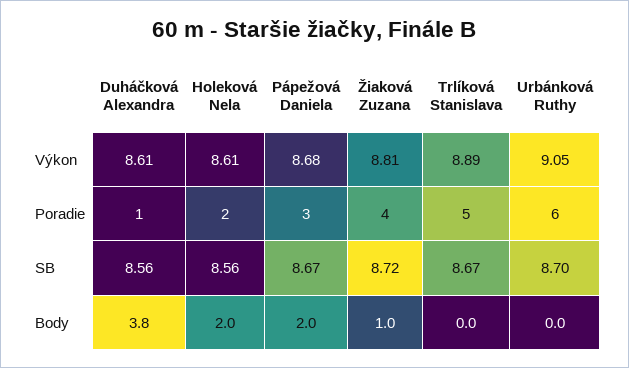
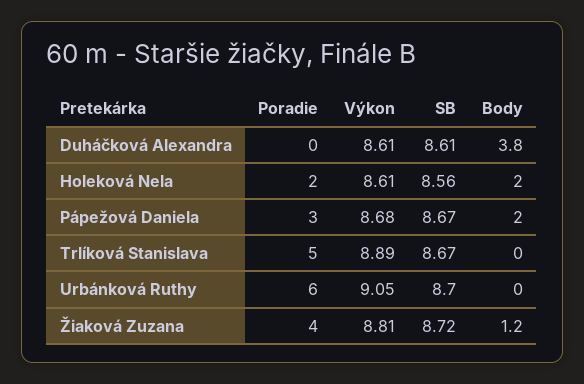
  {
    "Duháčková Alexandra": {
      "Výkon": 8.61,
-     "Poradie": 1,
+     "Poradie": 0,
-     "SB": 8.56,
+     "SB": 8.61,
      "Body": 3.8
    },
    "Holeková Nela": {
      "Výkon": 8.61,
      "Poradie": 2,
      "SB": 8.56,
      "Body": 2
    },
    "Pápežová Daniela": {
      "Výkon": 8.68,
      "Poradie": 3,
      "SB": 8.67,
      "Body": 2
    },
    "Žiaková Zuzana": {
      "Výkon": 8.81,
      "Poradie": 4,
      "SB": 8.72,
-     "Body": 1
+     "Body": 1.2
    },
    "Trlíková Stanislava": {
      "Výkon": 8.89,
      "Poradie": 5,
      "SB": 8.67,
      "Body": 0
    },
    "Urbánková Ruthy": {
      "Výkon": 9.05,
      "Poradie": 6,
      "SB": 8.7,
      "Body": 0
    }
  }

